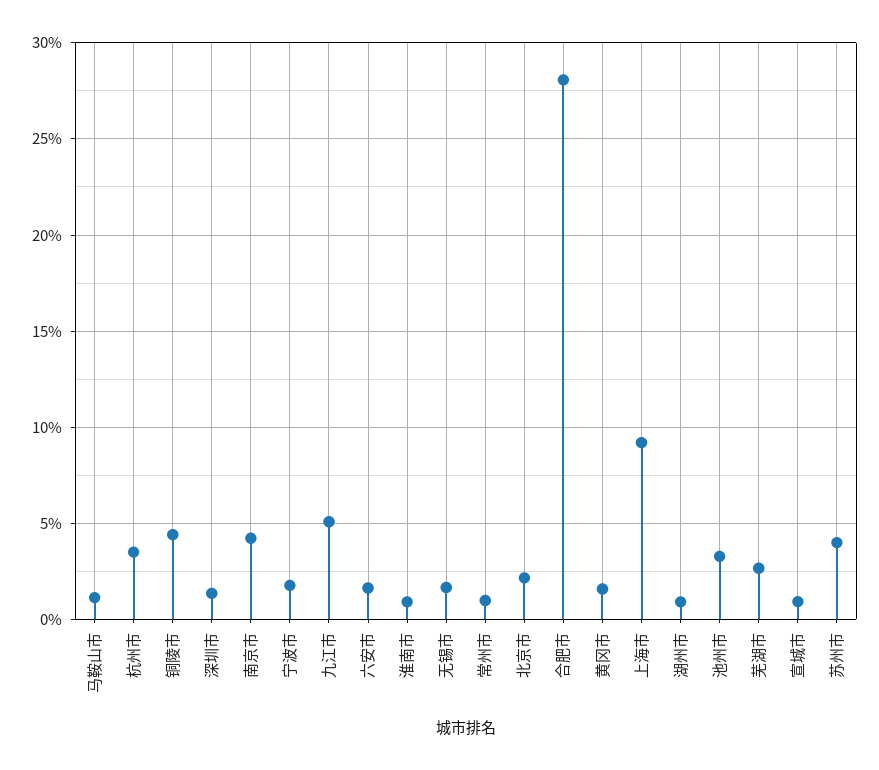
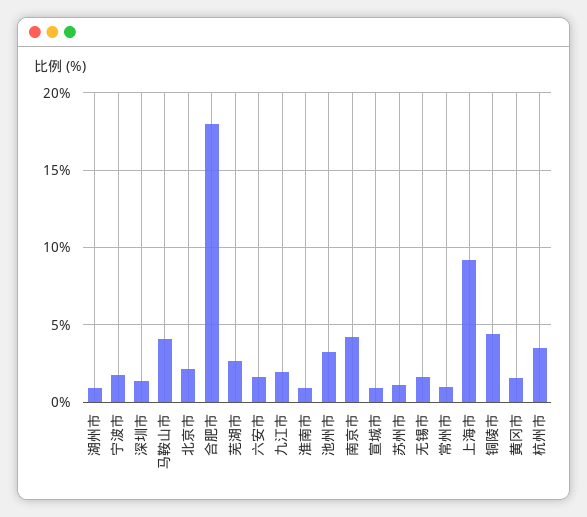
  {
-   "马鞍山市": 1,
+   "马鞍山市": 4,
    "杭州市": 3.5,
    "铜陵市": 4.5,
    "深圳市": 1.5,
    "南京市": 4,
    "宁波市": 2,
-   "九江市": 5,
+   "九江市": 2,
    "六安市": 1.5,
    "淮南市": 1,
    "无锡市": 1.5,
    "常州市": 1,
    "北京市": 2,
-   "合肥市": 28,
+   "合肥市": 18,
    "黄冈市": 1.5,
    "上海市": 9,
    "湖州市": 1,
    "池州市": 3.5,
    "芜湖市": 2.5,
    "宣城市": 1,
-   "苏州市": 4
+   "苏州市": 1
  }

